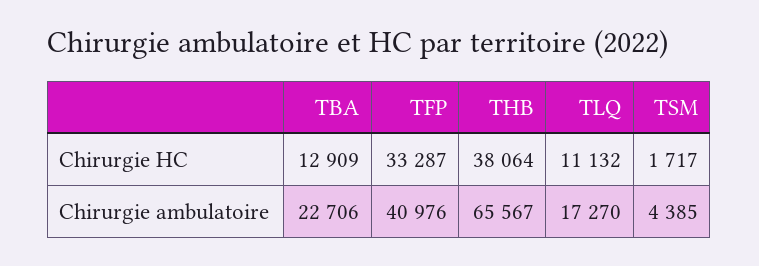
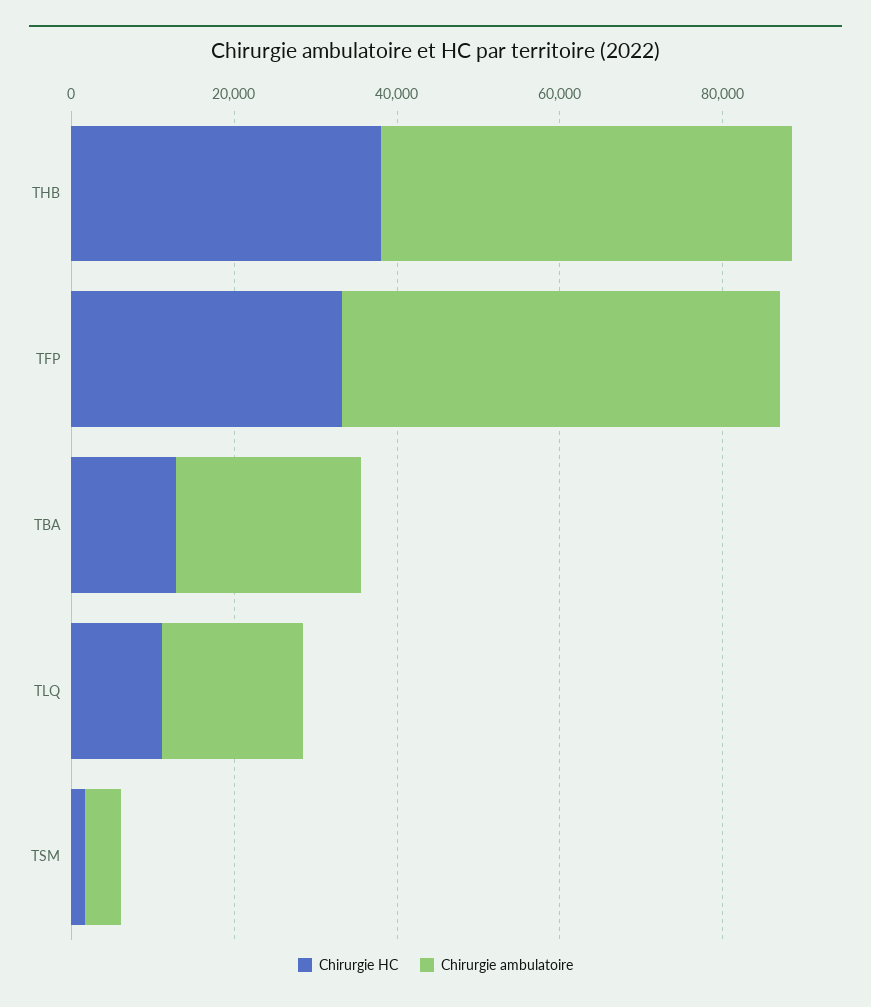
  {
    "Chirurgie HC": {
      "TBA": 12909,
      "TFP": 33287,
      "THB": 38064,
      "TLQ": 11132,
      "TSM": 1717
    },
    "Chirurgie ambulatoire": {
      "TBA": 22706,
-     "TFP": 40976,
+     "TFP": 55000,
-     "THB": 65567,
+     "THB": 50000,
      "TLQ": 17270,
      "TSM": 4385
    }
  }

